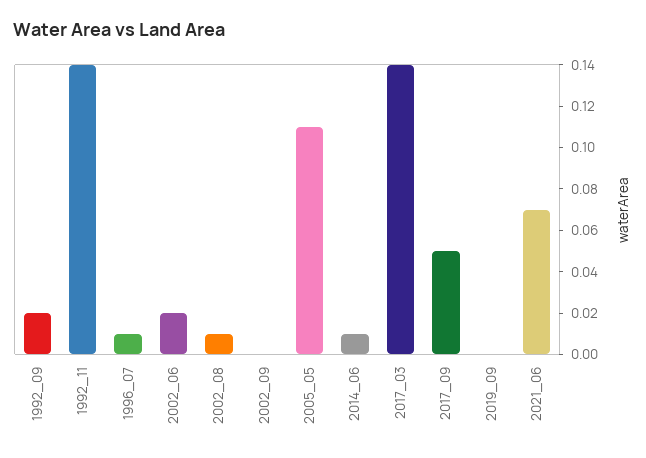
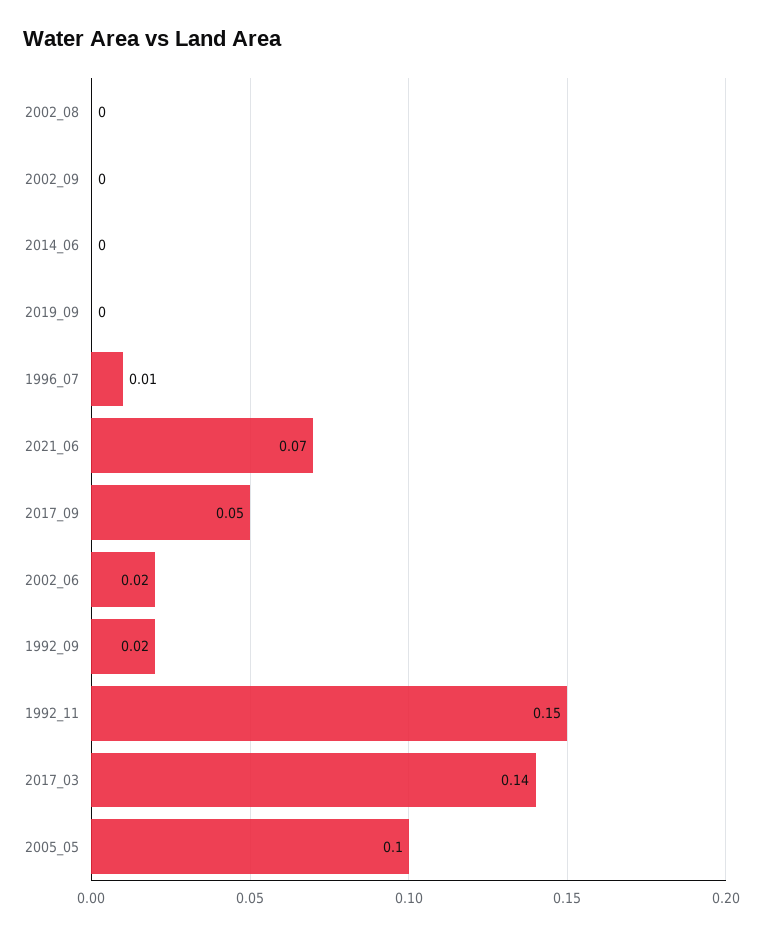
  {
    "1992_09": 0.02,
-   "1992_11": 0.14,
+   "1992_11": 0.15,
    "1996_07": 0.01,
    "2002_06": 0.02,
-   "2002_08": 0.01,
+   "2002_08": 0,
    "2002_09": 0,
-   "2005_05": 0.11,
+   "2005_05": 0.1,
-   "2014_06": 0.01,
+   "2014_06": 0,
    "2017_03": 0.14,
    "2017_09": 0.05,
    "2019_09": 0,
    "2021_06": 0.07
  }

